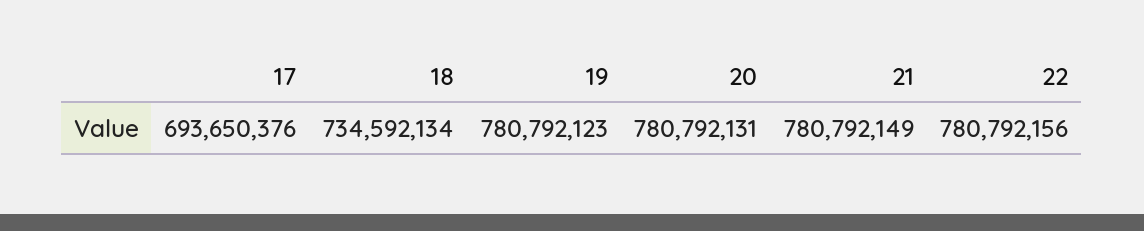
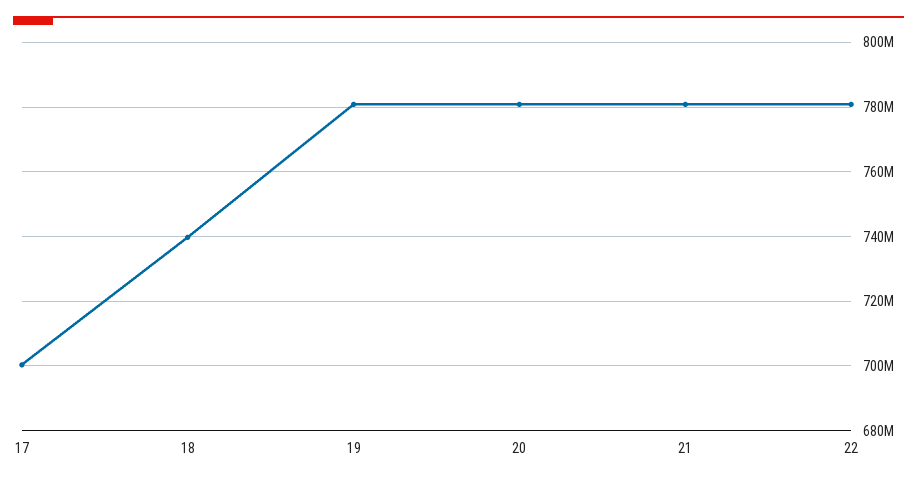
  {
-   "17": 693650376,
+   "17": 700000000,
-   "18": 734592134,
+   "18": 740000000,
    "19": 780792123,
    "20": 780792131,
    "21": 780792149,
    "22": 780792156
  }

